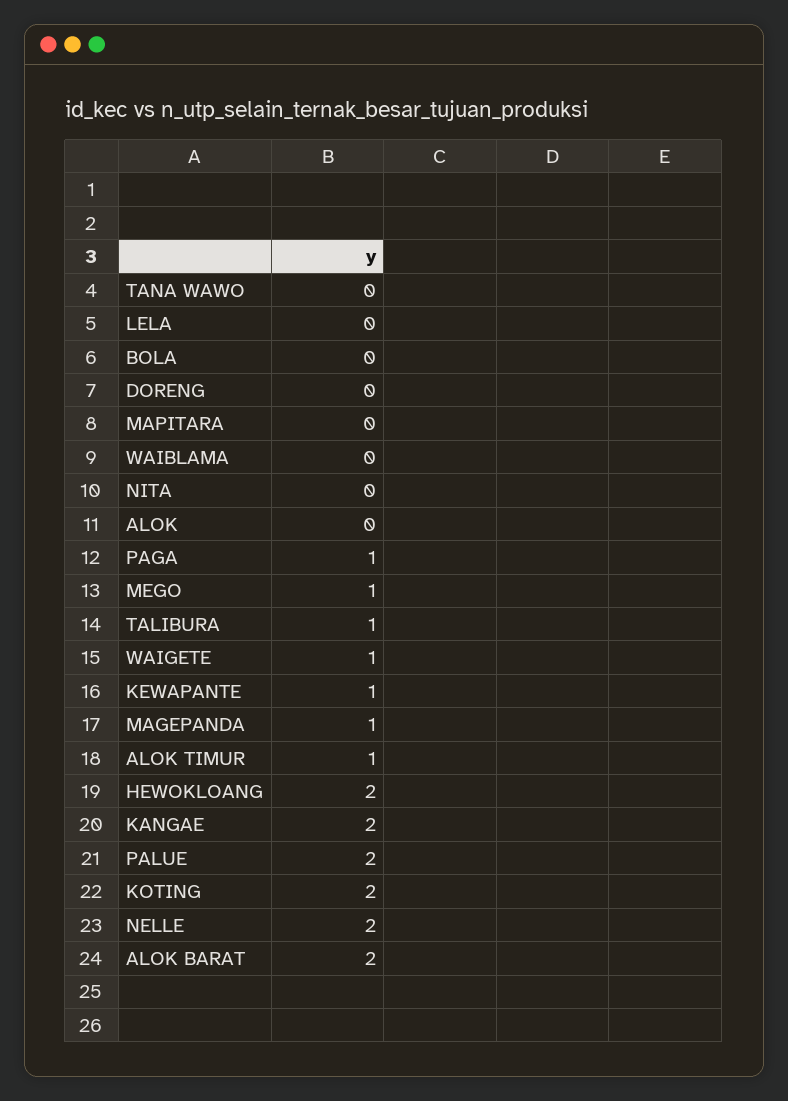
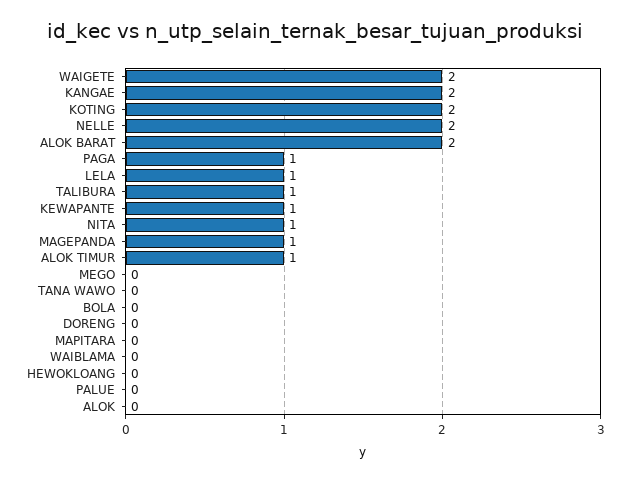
  {
    "TANA WAWO": 0,
-   "LELA": 0,
+   "LELA": 1,
    "BOLA": 0,
    "DORENG": 0,
    "MAPITARA": 0,
    "WAIBLAMA": 0,
-   "NITA": 0,
+   "NITA": 1,
    "ALOK": 0,
    "PAGA": 1,
-   "MEGO": 1,
+   "MEGO": 0,
    "TALIBURA": 1,
-   "WAIGETE": 1,
+   "WAIGETE": 2,
    "KEWAPANTE": 1,
    "MAGEPANDA": 1,
    "ALOK TIMUR": 1,
-   "HEWOKLOANG": 2,
+   "HEWOKLOANG": 0,
    "KANGAE": 2,
-   "PALUE": 2,
+   "PALUE": 0,
    "KOTING": 2,
    "NELLE": 2,
    "ALOK BARAT": 2
  }

